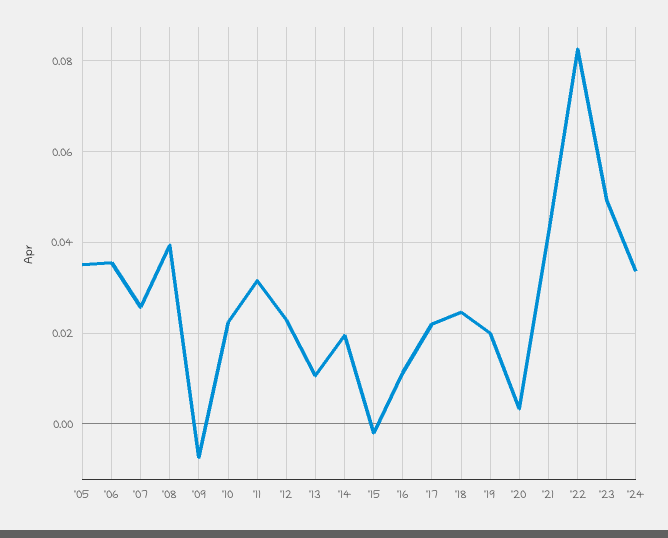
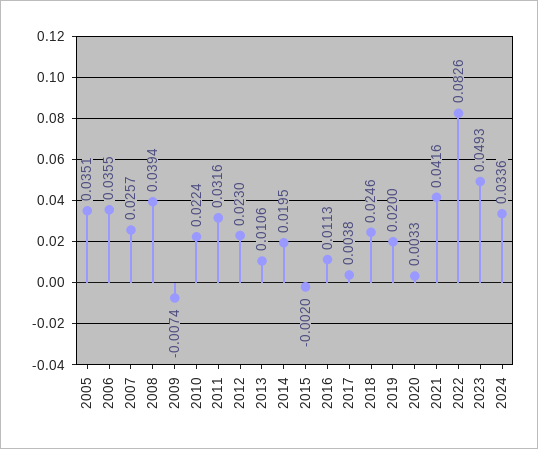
  {
    "'05": 0.0351,
    "'06": 0.0355,
    "'07": 0.0257,
    "'08": 0.0394,
    "'09": -0.0074,
    "'10": 0.0224,
    "'11": 0.0316,
    "'12": 0.023,
    "'13": 0.0106,
    "'14": 0.0195,
    "'15": -0.002,
    "'16": 0.0113,
-   "'17": 0.022,
+   "'17": 0.0038,
    "'18": 0.0246,
    "'19": 0.02,
    "'20": 0.0033,
    "'21": 0.0416,
    "'22": 0.0826,
    "'23": 0.0493,
    "'24": 0.0336
  }

